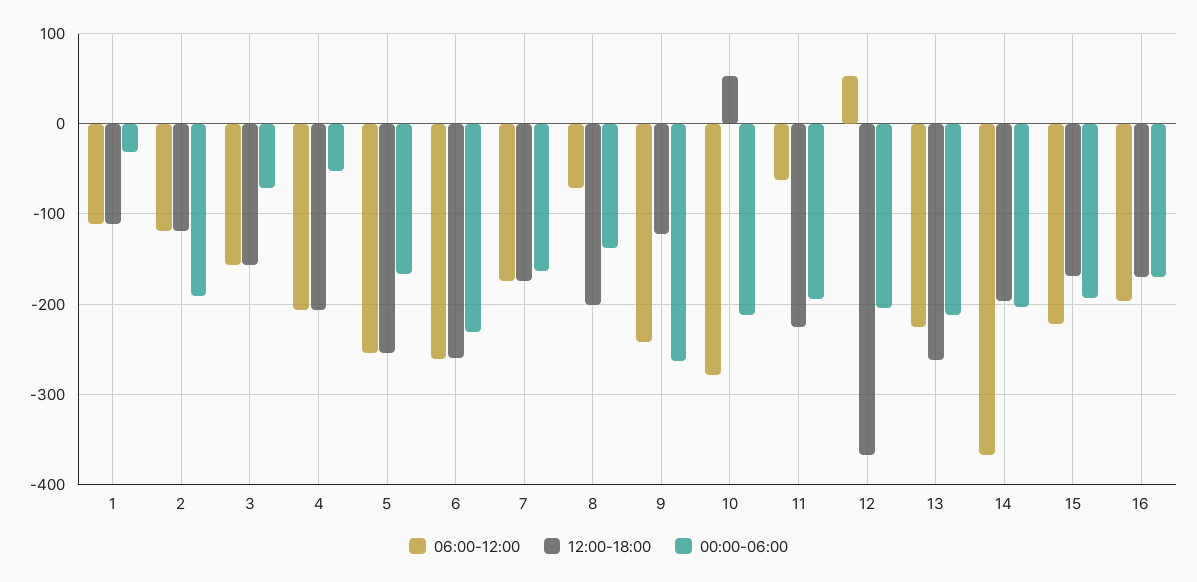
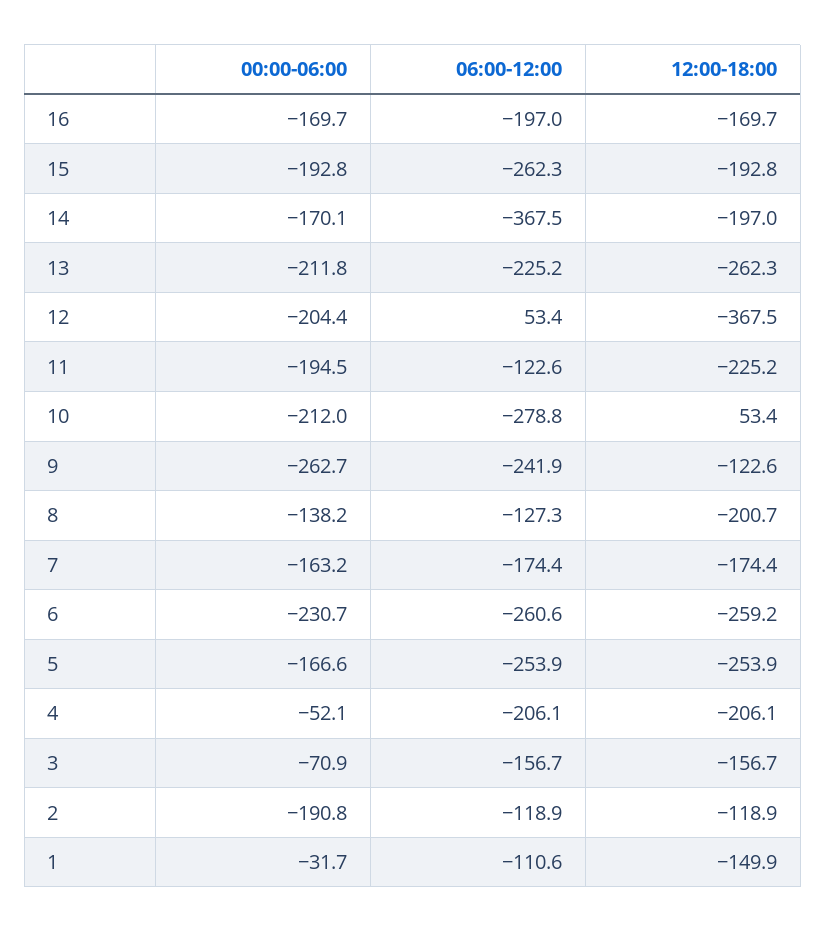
  {
    "06:00-12:00": {
      "1": -110.6,
      "2": -118.9,
      "3": -156.7,
      "4": -206.1,
      "5": -253.9,
      "6": -260.6,
      "7": -174.4,
-     "8": -70,
+     "8": -127.3,
      "9": -241.9,
      "10": -278.8,
-     "11": -60,
+     "11": -122.6,
      "12": 53.4,
      "13": -225.2,
      "14": -367.5,
-     "15": -220,
+     "15": -262.3,
      "16": -197
    },
    "12:00-18:00": {
-     "1": -110,
+     "1": -149.9,
      "2": -118.9,
      "3": -156.7,
      "4": -206.1,
      "5": -253.9,
      "6": -259.2,
      "7": -174.4,
      "8": -200.7,
      "9": -122.6,
      "10": 53.4,
      "11": -225.2,
      "12": -367.5,
      "13": -262.3,
      "14": -197,
-     "15": -170,
+     "15": -192.8,
      "16": -169.7
    },
    "00:00-06:00": {
      "1": -31.7,
      "2": -190.8,
      "3": -70.9,
      "4": -52.1,
      "5": -166.6,
      "6": -230.7,
      "7": -163.2,
      "8": -138.2,
      "9": -262.7,
      "10": -212,
      "11": -194.5,
      "12": -204.4,
      "13": -211.8,
-     "14": -200,
+     "14": -170.1,
      "15": -192.8,
      "16": -169.7
    }
  }

